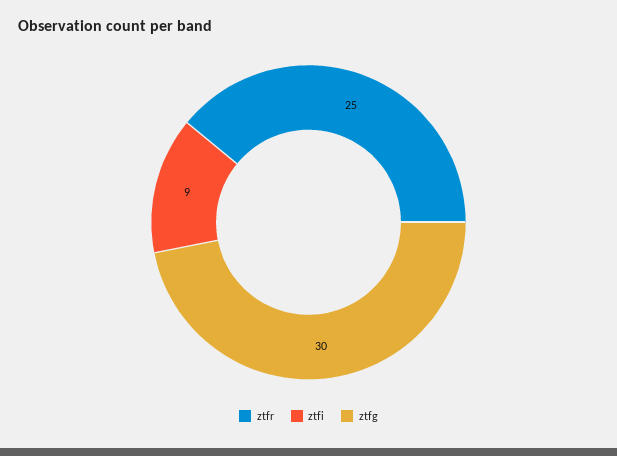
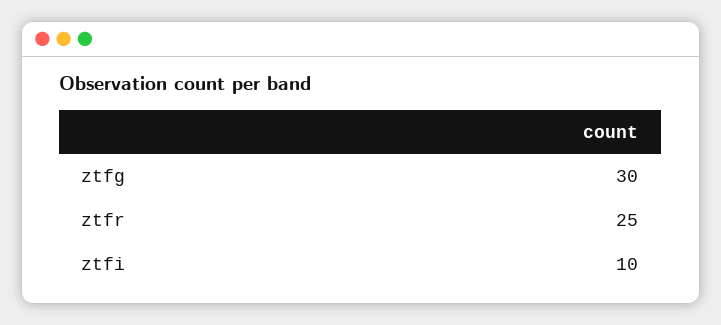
  {
    "ztfr": 25,
-   "ztfi": 9,
+   "ztfi": 10,
    "ztfg": 30
  }

